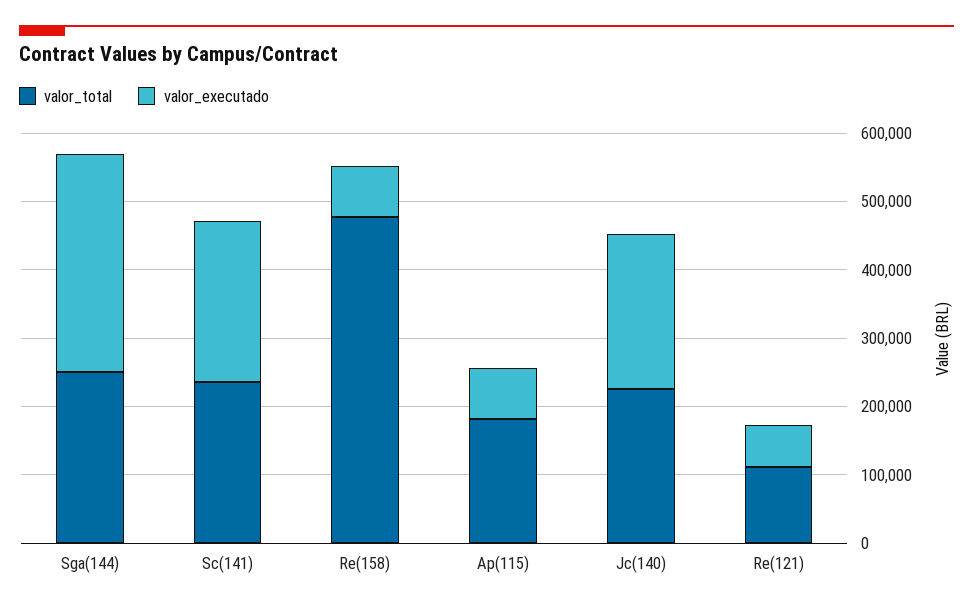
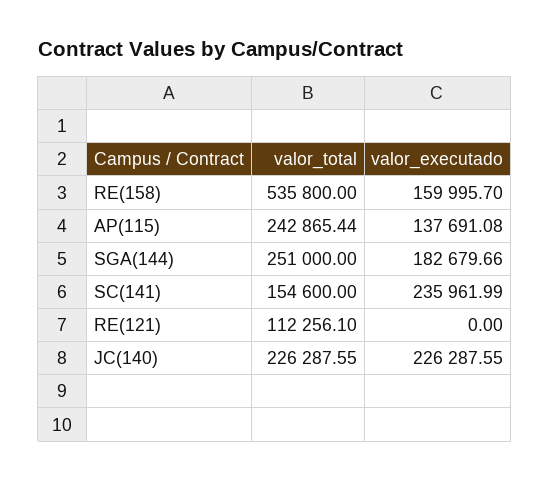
  {
    "valor_total": {
      "Sga(144)": 251000,
-     "Sc(141)": 240000,
+     "Sc(141)": 154600,
-     "Re(158)": 480000,
+     "Re(158)": 535800,
-     "Ap(115)": 180000,
+     "Ap(115)": 242865.44,
      "Jc(140)": 226287.55,
      "Re(121)": 112256.1
    },
    "valor_executado": {
-     "Sga(144)": 320000,
+     "Sga(144)": 182679.66,
      "Sc(141)": 235961.99,
-     "Re(158)": 80000,
+     "Re(158)": 159995.7,
-     "Ap(115)": 80000,
+     "Ap(115)": 137691.08,
      "Jc(140)": 226287.55,
-     "Re(121)": 60000
+     "Re(121)": 0
    }
  }

